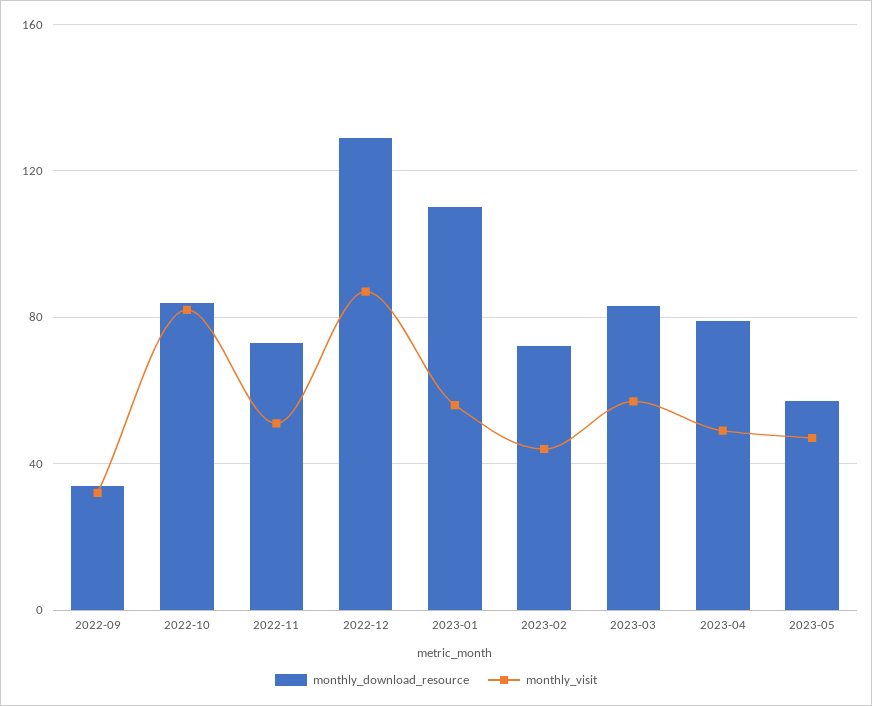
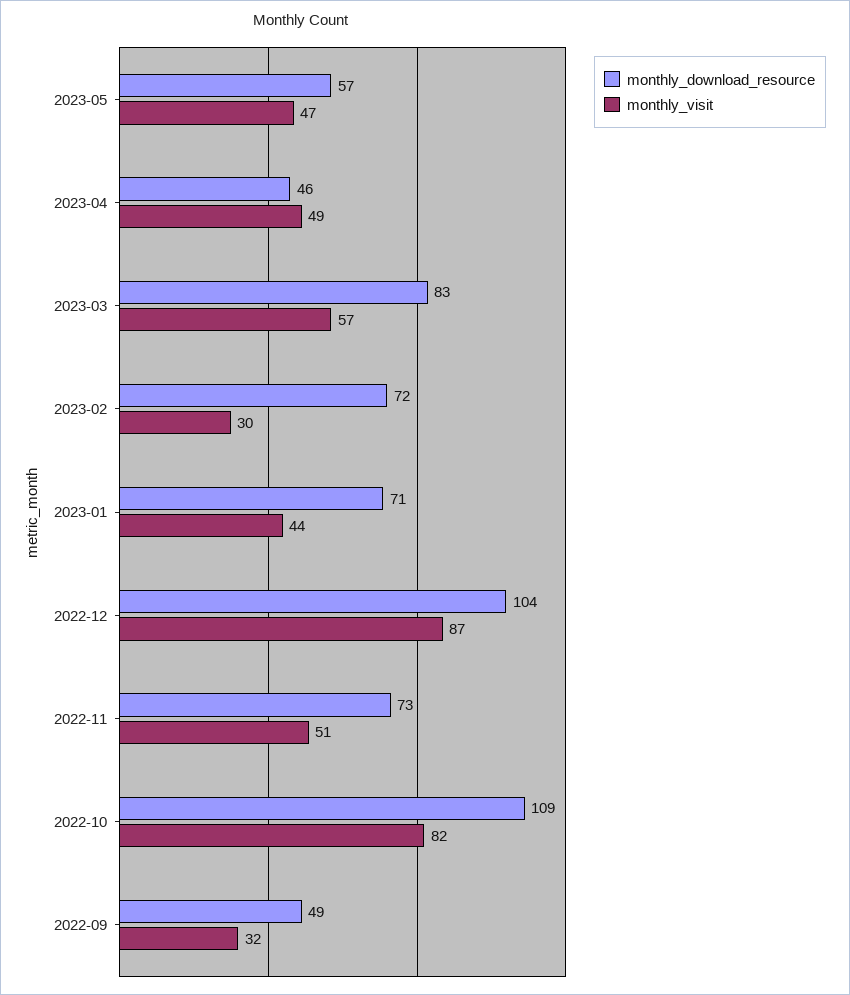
  {
    "monthly_download_resource": {
-     "2022-09": 35,
+     "2022-09": 49,
-     "2022-10": 85,
+     "2022-10": 109,
      "2022-11": 73,
-     "2022-12": 130,
+     "2022-12": 104,
-     "2023-01": 110,
+     "2023-01": 71,
      "2023-02": 72,
      "2023-03": 83,
-     "2023-04": 80,
+     "2023-04": 46,
      "2023-05": 57
    },
    "monthly_visit": {
      "2022-09": 32,
      "2022-10": 82,
      "2022-11": 51,
      "2022-12": 87,
-     "2023-01": 55,
+     "2023-01": 44,
-     "2023-02": 45,
+     "2023-02": 30,
      "2023-03": 57,
      "2023-04": 49,
      "2023-05": 47
    }
  }

